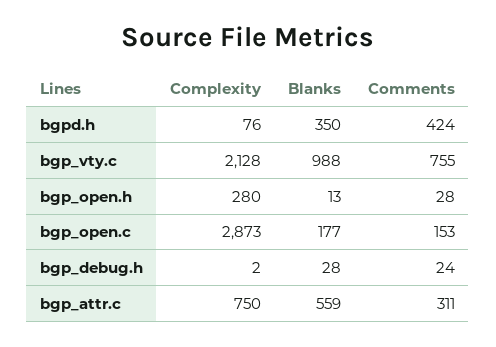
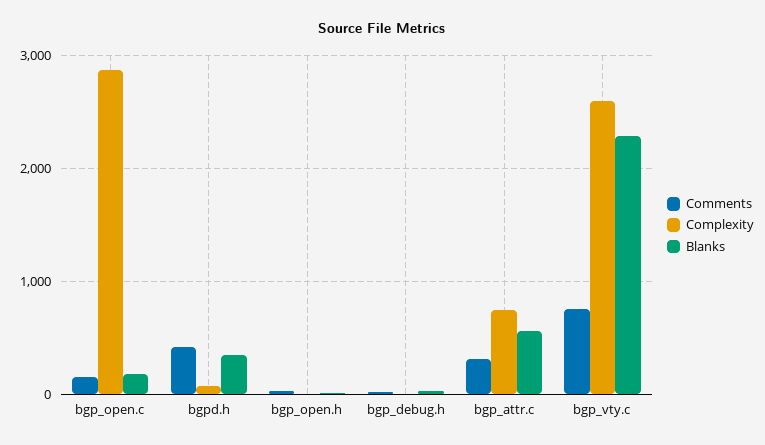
  {
    "Complexity": {
      "bgpd.h": 76,
-     "bgp_vty.c": 2128,
+     "bgp_vty.c": 2600,
-     "bgp_open.h": 280,
+     "bgp_open.h": 0,
      "bgp_open.c": 2873,
      "bgp_debug.h": 2,
      "bgp_attr.c": 750
    },
    "Blanks": {
      "bgpd.h": 350,
-     "bgp_vty.c": 988,
+     "bgp_vty.c": 2300,
      "bgp_open.h": 13,
      "bgp_open.c": 177,
      "bgp_debug.h": 28,
      "bgp_attr.c": 559
    },
    "Comments": {
      "bgpd.h": 424,
      "bgp_vty.c": 755,
      "bgp_open.h": 28,
      "bgp_open.c": 153,
      "bgp_debug.h": 24,
      "bgp_attr.c": 311
    }
  }

